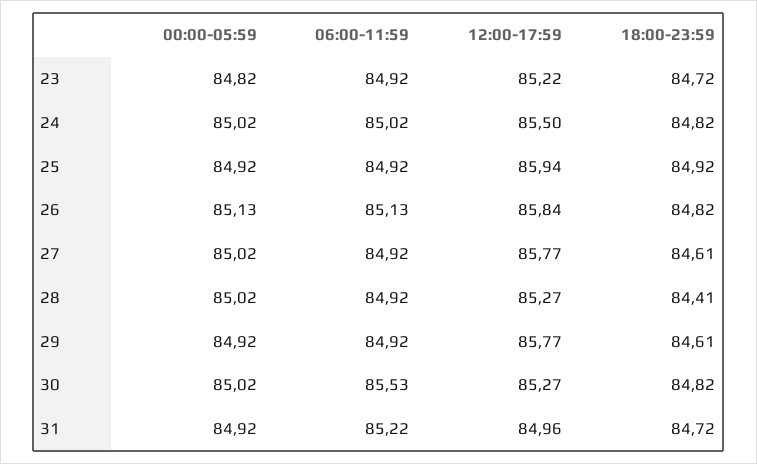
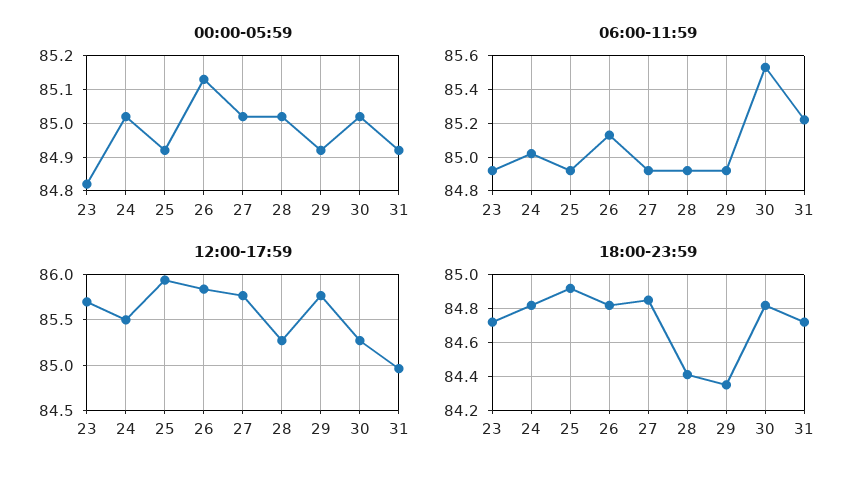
  {
    "00:00-05:59": {
      "23": 84.82,
      "24": 85.02,
      "25": 84.92,
      "26": 85.13,
      "27": 85.02,
      "28": 85.02,
      "29": 84.92,
      "30": 85.02,
      "31": 84.92
    },
    "06:00-11:59": {
      "23": 84.92,
      "24": 85.02,
      "25": 84.92,
      "26": 85.13,
      "27": 84.92,
      "28": 84.92,
      "29": 84.92,
      "30": 85.53,
      "31": 85.22
    },
    "12:00-17:59": {
-     "23": 85.22,
+     "23": 85.7,
      "24": 85.5,
      "25": 85.94,
      "26": 85.84,
      "27": 85.77,
      "28": 85.27,
      "29": 85.77,
      "30": 85.27,
      "31": 84.96
    },
    "18:00-23:59": {
      "23": 84.72,
      "24": 84.82,
      "25": 84.92,
      "26": 84.82,
-     "27": 84.61,
+     "27": 84.85,
      "28": 84.41,
-     "29": 84.61,
+     "29": 84.35,
      "30": 84.82,
      "31": 84.72
    }
  }

